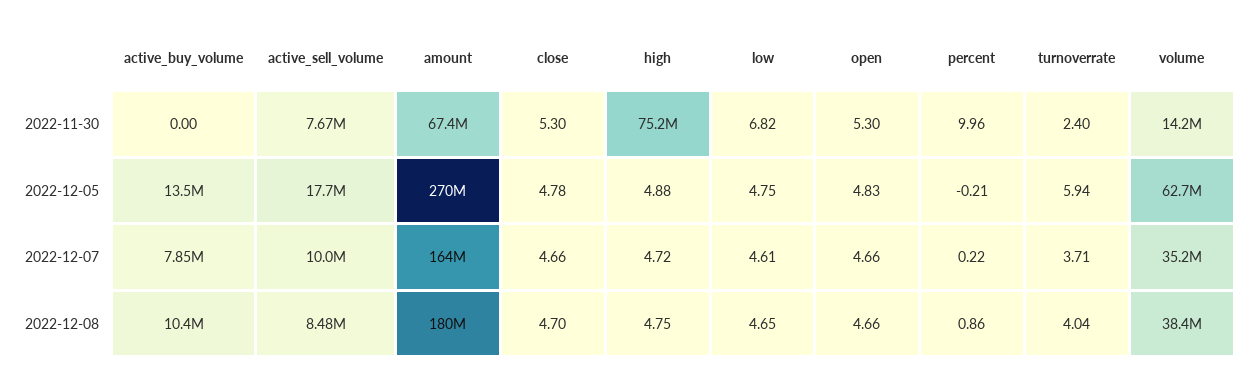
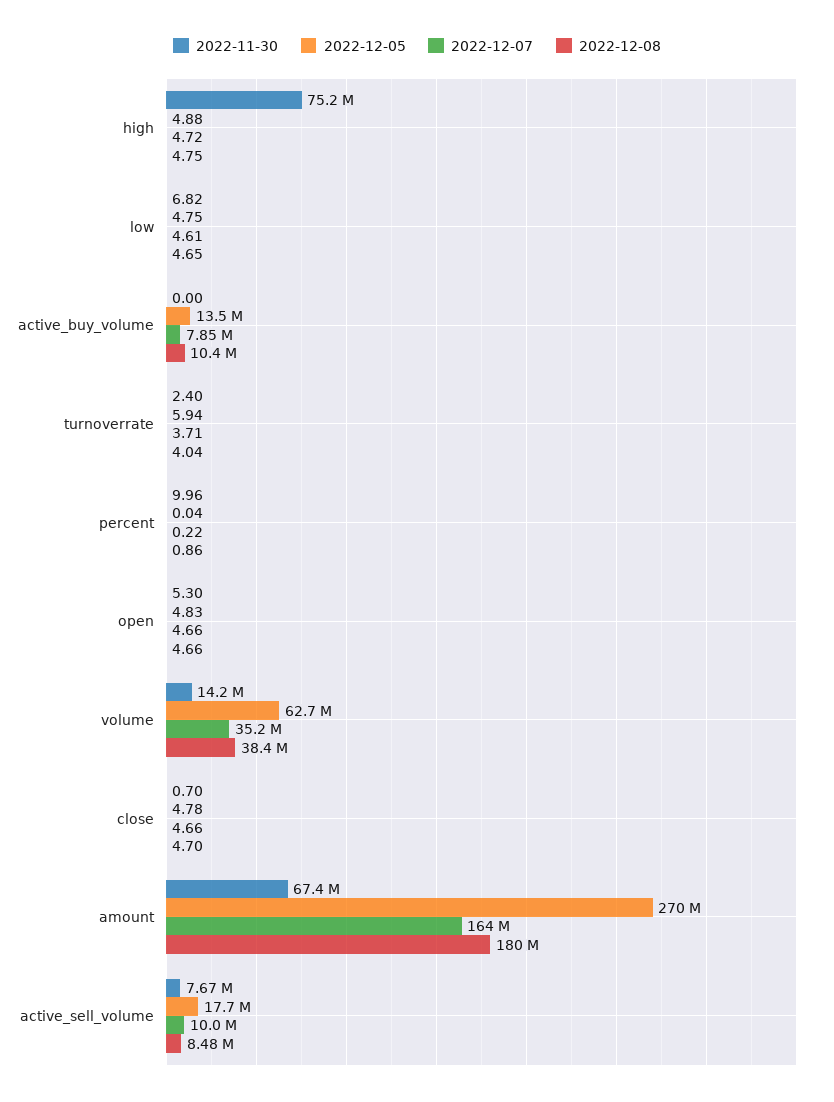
  {
    "2022-11-30": {
      "active_buy_volume": 0,
      "active_sell_volume": 7670000,
      "amount": 67400000,
-     "close": 5.3,
+     "close": 0.7,
      "high": 75200000,
      "low": 6.82,
      "open": 5.3,
      "percent": 9.96,
      "turnoverrate": 2.4,
      "volume": 14200000
    },
    "2022-12-05": {
      "active_buy_volume": 13500000,
      "active_sell_volume": 17700000,
      "amount": 270000000,
      "close": 4.78,
      "high": 4.88,
      "low": 4.75,
      "open": 4.83,
-     "percent": -0.21,
+     "percent": 0.04,
      "turnoverrate": 5.94,
      "volume": 62700000
    },
    "2022-12-07": {
      "active_buy_volume": 7850000,
      "active_sell_volume": 10000000,
      "amount": 164000000,
      "close": 4.66,
      "high": 4.72,
      "low": 4.61,
      "open": 4.66,
      "percent": 0.22,
      "turnoverrate": 3.71,
      "volume": 35200000
    },
    "2022-12-08": {
      "active_buy_volume": 10400000,
      "active_sell_volume": 8480000,
      "amount": 180000000,
      "close": 4.7,
      "high": 4.75,
      "low": 4.65,
      "open": 4.66,
      "percent": 0.86,
      "turnoverrate": 4.04,
      "volume": 38400000
    }
  }

